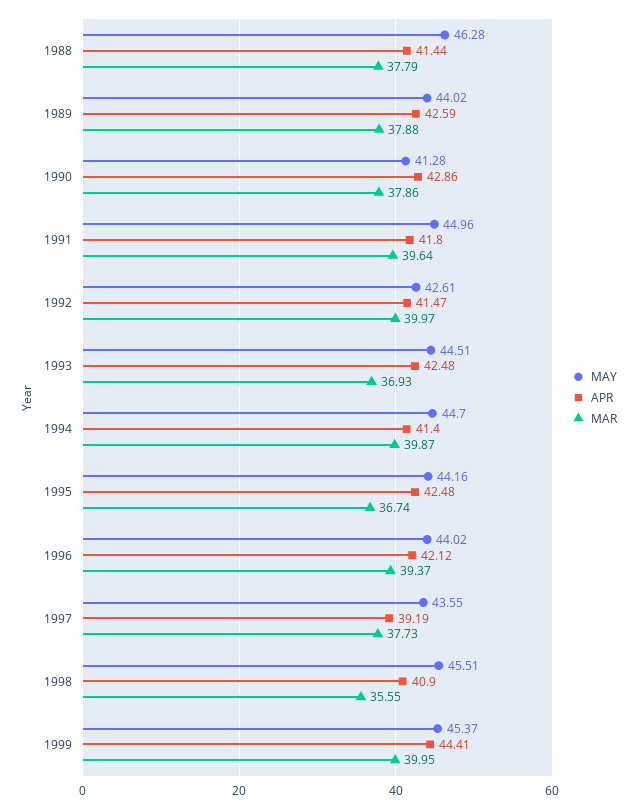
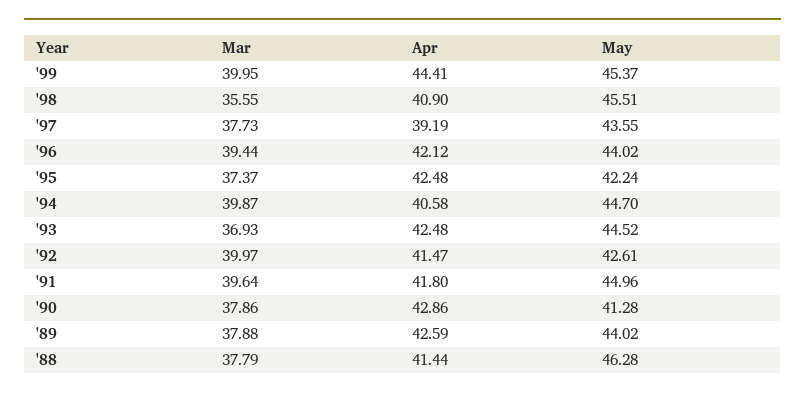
  {
    "MAY": {
      "1988": 46.28,
      "1989": 44.02,
      "1990": 41.28,
      "1991": 44.96,
      "1992": 42.61,
-     "1993": 44.51,
+     "1993": 44.52,
      "1994": 44.7,
-     "1995": 44.16,
+     "1995": 42.24,
      "1996": 44.02,
      "1997": 43.55,
      "1998": 45.51,
      "1999": 45.37
    },
    "APR": {
      "1988": 41.44,
      "1989": 42.59,
      "1990": 42.86,
      "1991": 41.8,
      "1992": 41.47,
      "1993": 42.48,
-     "1994": 41.4,
+     "1994": 40.58,
      "1995": 42.48,
      "1996": 42.12,
      "1997": 39.19,
      "1998": 40.9,
      "1999": 44.41
    },
    "MAR": {
      "1988": 37.79,
      "1989": 37.88,
      "1990": 37.86,
      "1991": 39.64,
      "1992": 39.97,
      "1993": 36.93,
      "1994": 39.87,
-     "1995": 36.74,
+     "1995": 37.37,
-     "1996": 39.37,
+     "1996": 39.44,
      "1997": 37.73,
      "1998": 35.55,
      "1999": 39.95
    }
  }

